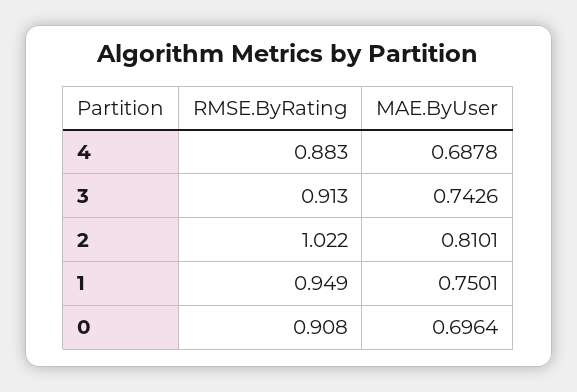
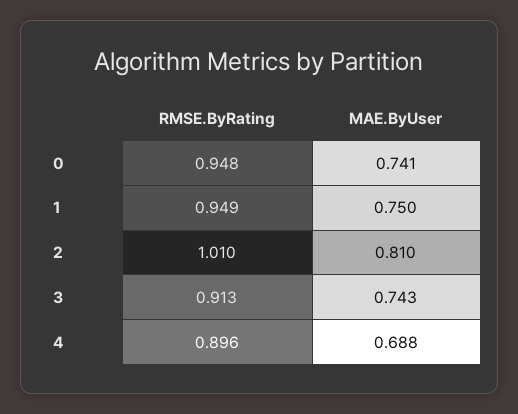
  {
    "RMSE.ByRating": {
-     "4": 0.883,
+     "4": 0.896,
      "3": 0.913,
-     "2": 1.022,
+     "2": 1.01,
      "1": 0.949,
-     "0": 0.908
+     "0": 0.948
    },
    "MAE.ByUser": {
      "4": 0.6878,
      "3": 0.7426,
      "2": 0.8101,
      "1": 0.7501,
-     "0": 0.6964
+     "0": 0.741
    }
  }

